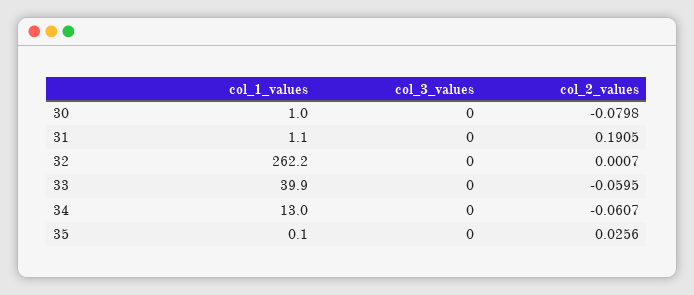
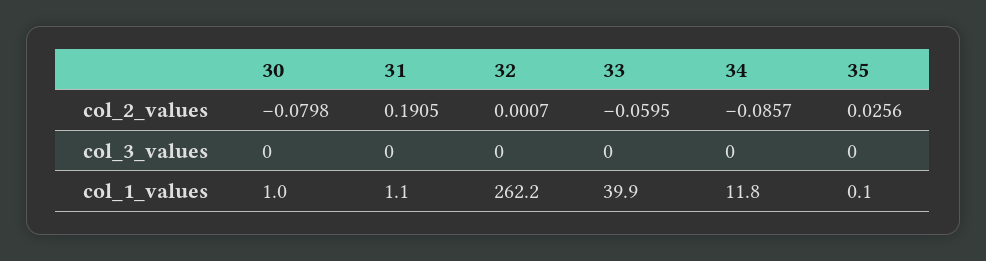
  {
    "col_1_values": {
      "30": 1,
      "31": 1.1,
      "32": 262.2,
      "33": 39.9,
-     "34": 13,
+     "34": 11.8,
      "35": 0.1
    },
    "col_3_values": {
      "30": 0,
      "31": 0,
      "32": 0,
      "33": 0,
      "34": 0,
      "35": 0
    },
    "col_2_values": {
      "30": -0.0798,
      "31": 0.1905,
      "32": 0.0007,
      "33": -0.0595,
-     "34": -0.0607,
+     "34": -0.0857,
      "35": 0.0256
    }
  }

